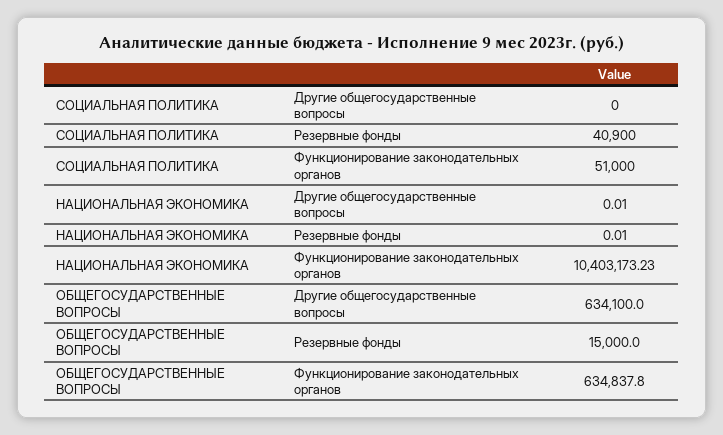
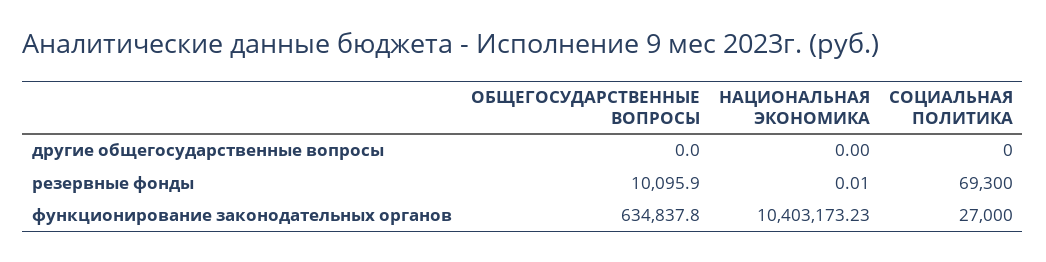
  {
    "СОЦИАЛЬНАЯ ПОЛИТИКА": {
      "Другие общегосударственные вопросы": 0,
-     "Резервные фонды": 40900,
+     "Резервные фонды": 69300,
-     "Функционирование законодательных органов": 51000
+     "Функционирование законодательных органов": 27000
    },
    "НАЦИОНАЛЬНАЯ ЭКОНОМИКА": {
-     "Другие общегосударственные вопросы": 0.01,
+     "Другие общегосударственные вопросы": 0,
      "Резервные фонды": 0.01,
      "Функционирование законодательных органов": 10403173.23
    },
    "ОБЩЕГОСУДАРСТВЕННЫЕ ВОПРОСЫ": {
-     "Другие общегосударственные вопросы": 634100,
+     "Другие общегосударственные вопросы": 0,
-     "Резервные фонды": 15000,
+     "Резервные фонды": 10095.9,
      "Функционирование законодательных органов": 634837.8
    }
  }

